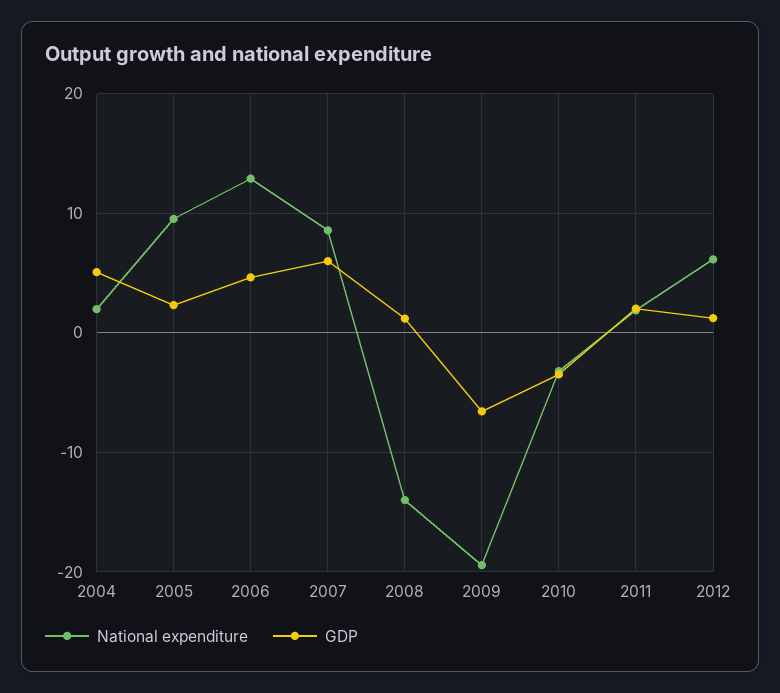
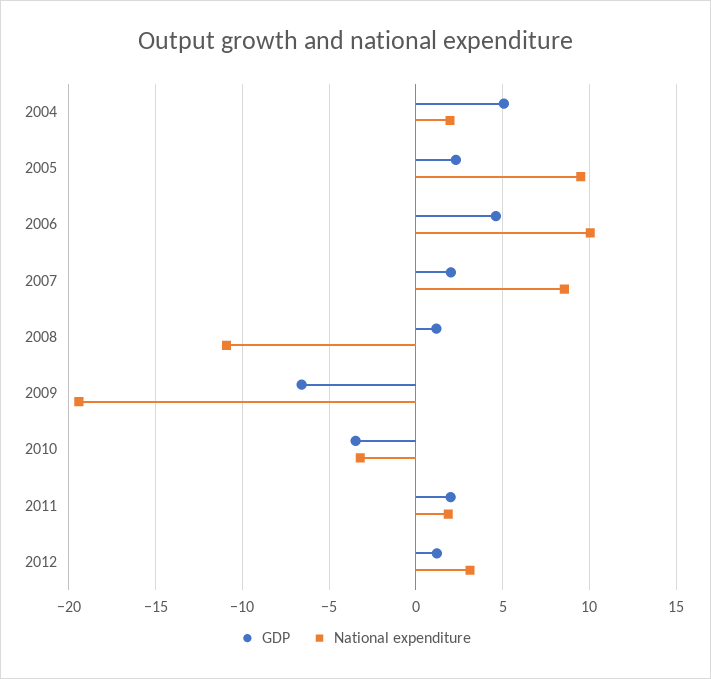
  {
    "National expenditure": {
      "2004": 2,
      "2005": 9.5,
-     "2006": 13,
+     "2006": 10,
      "2007": 8.5,
-     "2008": -14,
+     "2008": -11,
      "2009": -19.5,
      "2010": -3,
      "2011": 2,
-     "2012": 6
+     "2012": 3
    },
    "GDP": {
      "2004": 5,
      "2005": 2.5,
      "2006": 4.5,
-     "2007": 6,
+     "2007": 2,
      "2008": 1,
      "2009": -6.5,
      "2010": -3.5,
      "2011": 2,
      "2012": 1
    }
  }

